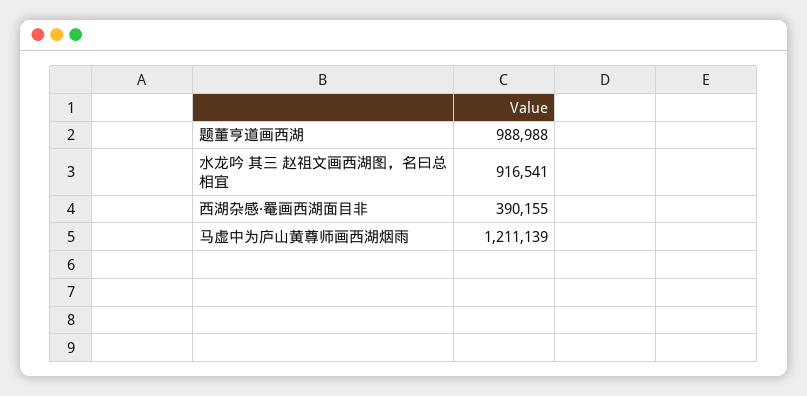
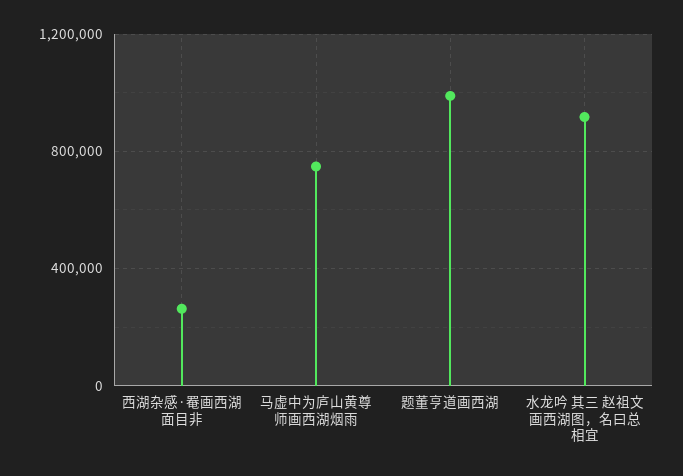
  {
    "题董亨道画西湖": 988988,
    "水龙吟 其三 赵祖文画西湖图，名曰总相宜": 916541,
-   "西湖杂感·罨画西湖面目非": 390155,
+   "西湖杂感·罨画西湖面目非": 250000,
-   "马虚中为庐山黄尊师画西湖烟雨": 1211139
+   "马虚中为庐山黄尊师画西湖烟雨": 750000
  }

